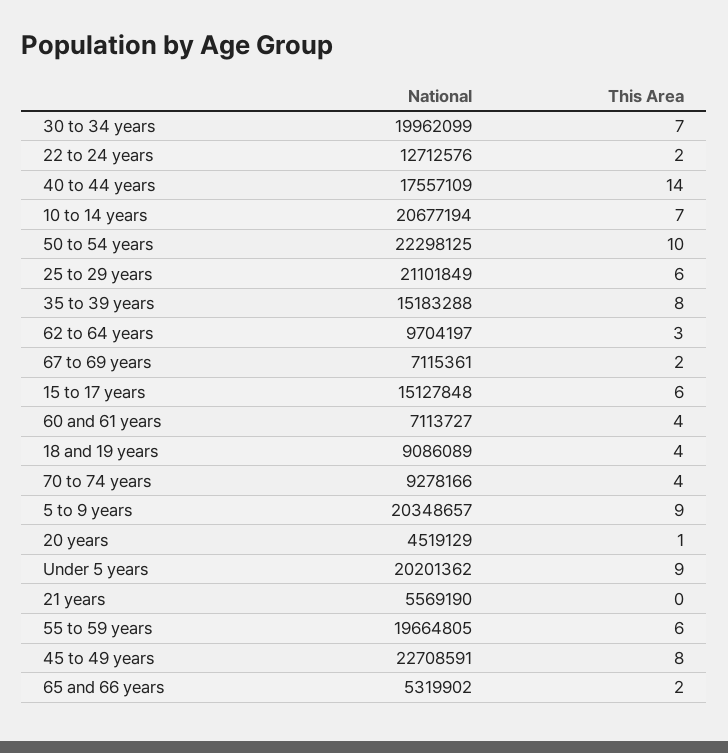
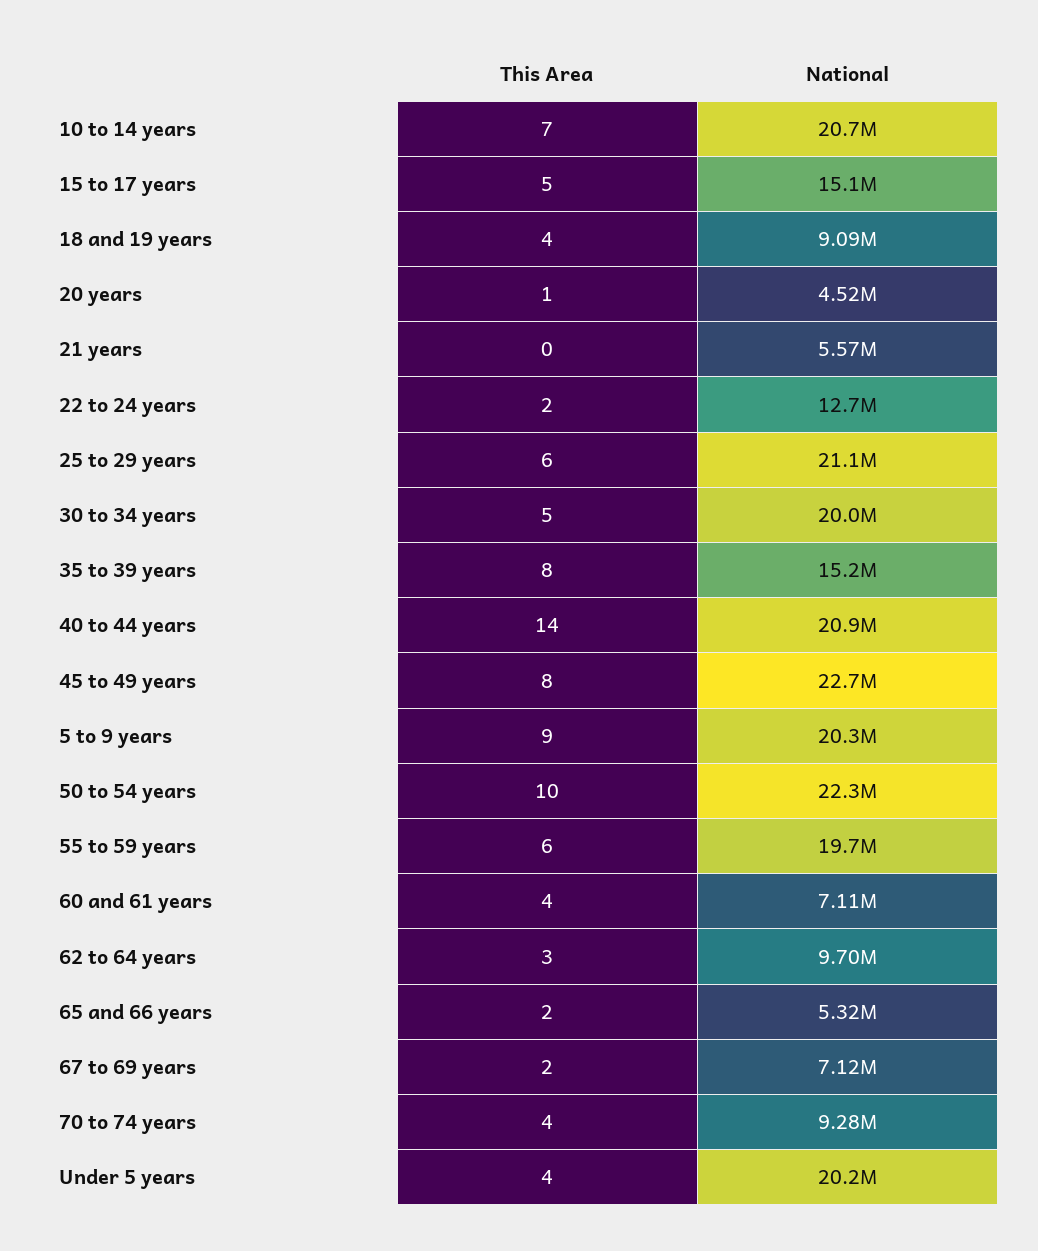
  {
    "National": {
      "30 to 34 years": 19962099,
      "22 to 24 years": 12712576,
-     "40 to 44 years": 17557109,
+     "40 to 44 years": 20900000,
      "10 to 14 years": 20677194,
      "50 to 54 years": 22298125,
      "25 to 29 years": 21101849,
      "35 to 39 years": 15183288,
      "62 to 64 years": 9704197,
      "67 to 69 years": 7115361,
      "15 to 17 years": 15127848,
      "60 and 61 years": 7113727,
      "18 and 19 years": 9086089,
      "70 to 74 years": 9278166,
      "5 to 9 years": 20348657,
      "20 years": 4519129,
      "Under 5 years": 20201362,
      "21 years": 5569190,
      "55 to 59 years": 19664805,
      "45 to 49 years": 22708591,
      "65 and 66 years": 5319902
    },
    "This Area": {
-     "30 to 34 years": 7,
+     "30 to 34 years": 5,
      "22 to 24 years": 2,
      "40 to 44 years": 14,
      "10 to 14 years": 7,
      "50 to 54 years": 10,
      "25 to 29 years": 6,
      "35 to 39 years": 8,
      "62 to 64 years": 3,
      "67 to 69 years": 2,
-     "15 to 17 years": 6,
+     "15 to 17 years": 5,
      "60 and 61 years": 4,
      "18 and 19 years": 4,
      "70 to 74 years": 4,
      "5 to 9 years": 9,
      "20 years": 1,
-     "Under 5 years": 9,
+     "Under 5 years": 4,
      "21 years": 0,
      "55 to 59 years": 6,
      "45 to 49 years": 8,
      "65 and 66 years": 2
    }
  }

